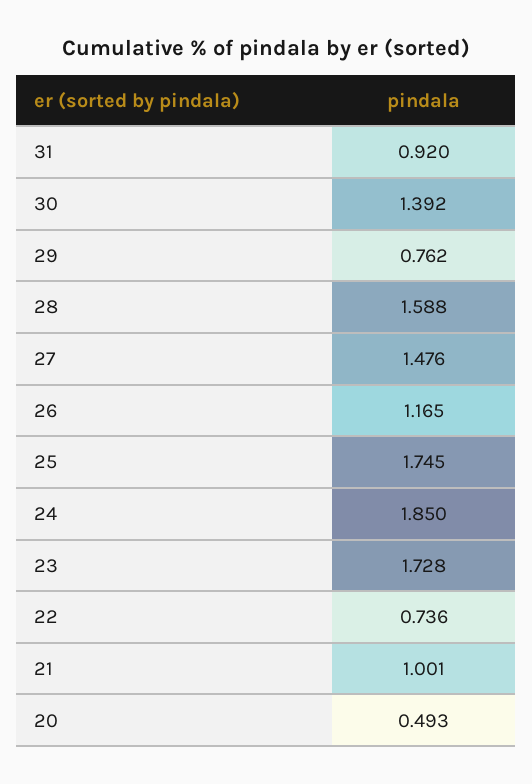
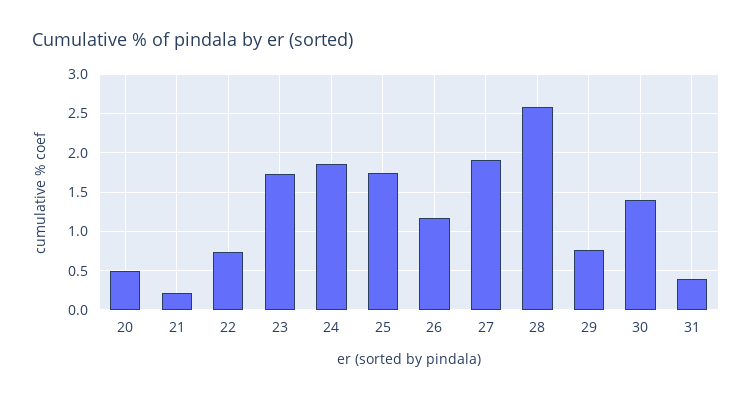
  {
-   "31": 0.92,
+   "31": 0.4,
    "30": 1.392,
    "29": 0.762,
-   "28": 1.588,
+   "28": 2.6,
-   "27": 1.476,
+   "27": 1.9,
    "26": 1.165,
    "25": 1.745,
    "24": 1.85,
    "23": 1.728,
    "22": 0.736,
-   "21": 1.001,
+   "21": 0.2,
    "20": 0.493
  }

